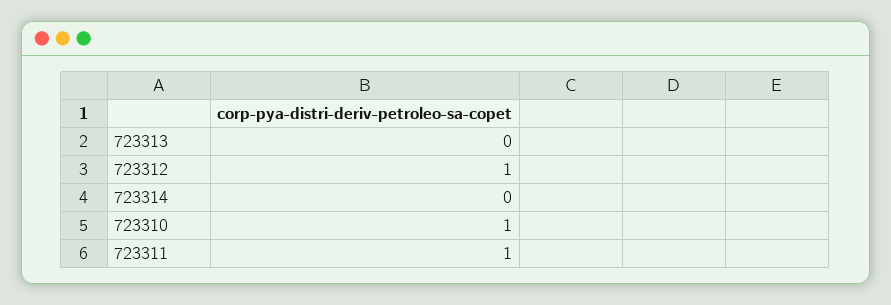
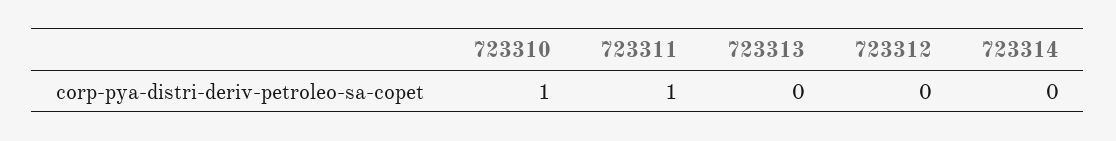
  {
    "723313": 0,
-   "723312": 1,
+   "723312": 0,
    "723314": 0,
    "723310": 1,
    "723311": 1
  }

